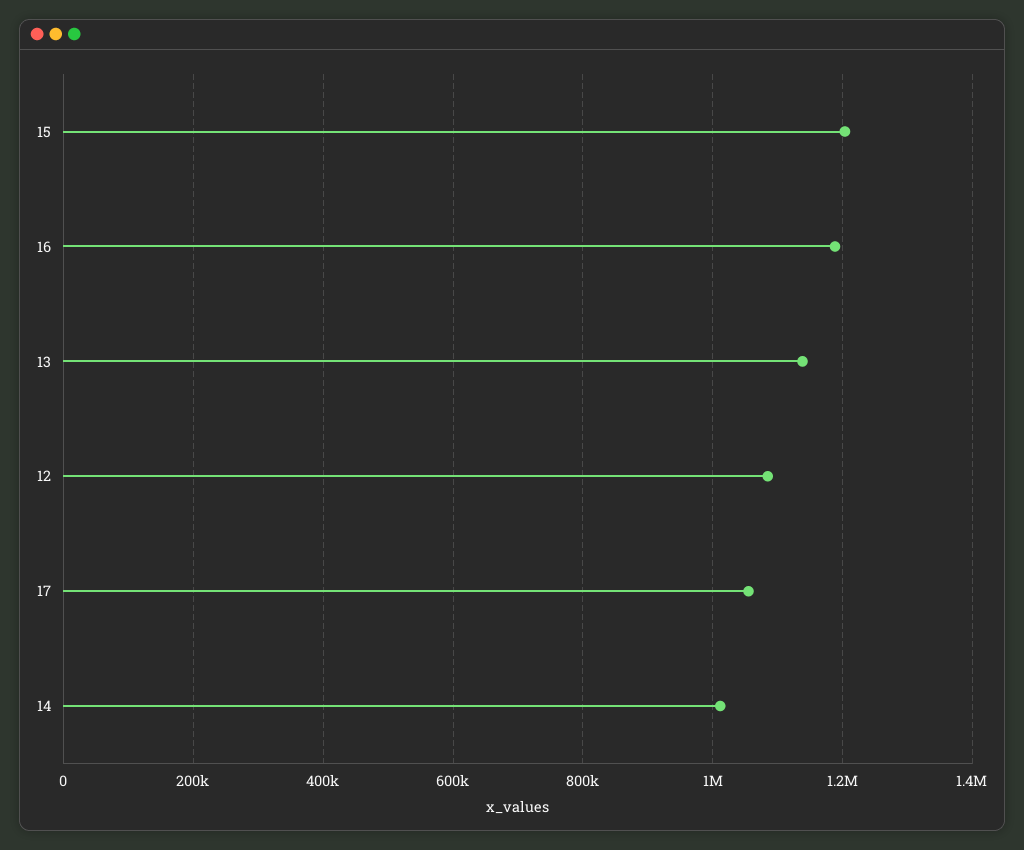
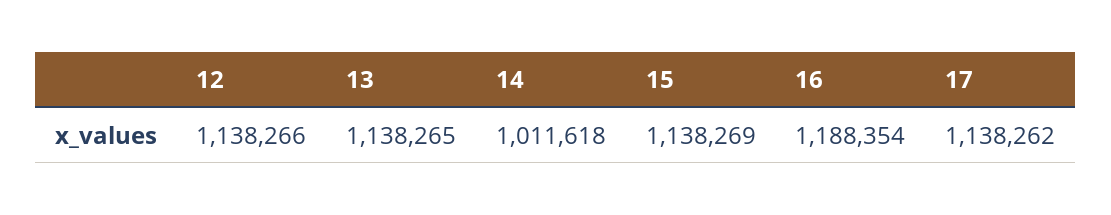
  {
-   "15": 1200000,
+   "15": 1138269,
    "16": 1188354,
    "13": 1138265,
-   "12": 1080000,
+   "12": 1138266,
-   "17": 1060000,
+   "17": 1138262,
    "14": 1011618
  }

